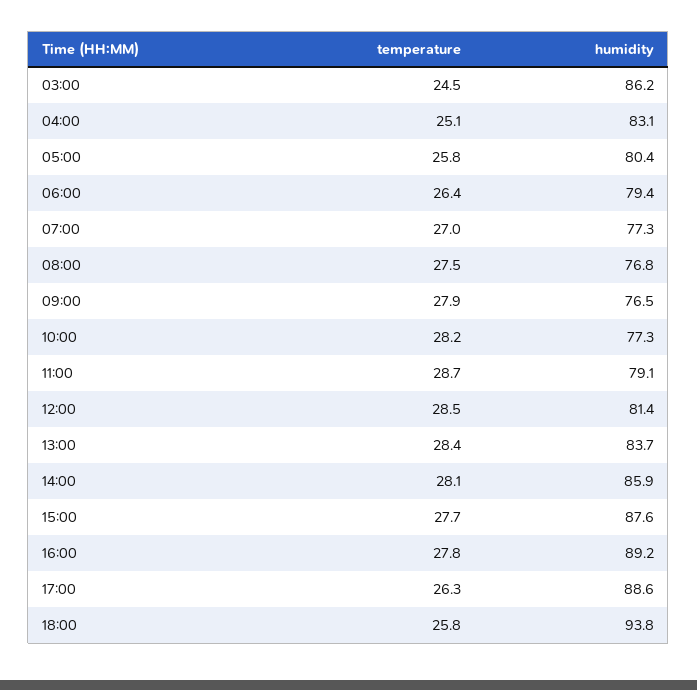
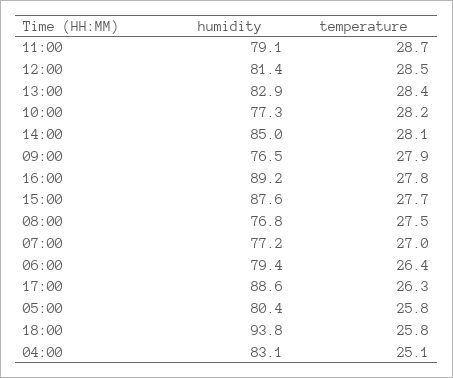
  {
    "temperature": {
-     "03:00": 24.5,
      "04:00": 25.1,
      "05:00": 25.8,
      "06:00": 26.4,
      "07:00": 27,
      "08:00": 27.5,
      "09:00": 27.9,
      "10:00": 28.2,
      "11:00": 28.7,
      "12:00": 28.5,
      "13:00": 28.4,
      "14:00": 28.1,
      "15:00": 27.7,
      "16:00": 27.8,
      "17:00": 26.3,
      "18:00": 25.8
    },
    "humidity": {
-     "03:00": 86.2,
      "04:00": 83.1,
      "05:00": 80.4,
      "06:00": 79.4,
-     "07:00": 77.3,
+     "07:00": 77.2,
      "08:00": 76.8,
      "09:00": 76.5,
      "10:00": 77.3,
      "11:00": 79.1,
      "12:00": 81.4,
-     "13:00": 83.7,
+     "13:00": 82.9,
-     "14:00": 85.9,
+     "14:00": 85,
      "15:00": 87.6,
      "16:00": 89.2,
      "17:00": 88.6,
      "18:00": 93.8
    }
  }

